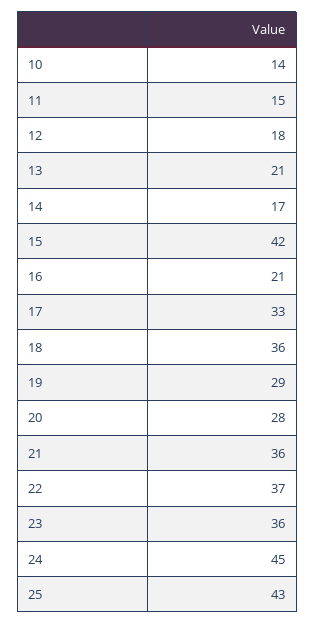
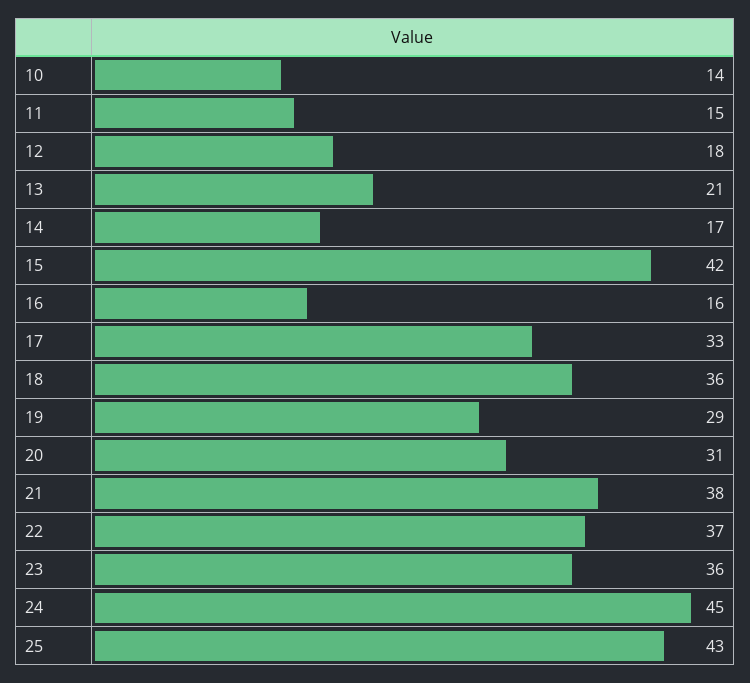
  {
    "10": 14,
    "11": 15,
    "12": 18,
    "13": 21,
    "14": 17,
    "15": 42,
-   "16": 21,
+   "16": 16,
    "17": 33,
    "18": 36,
    "19": 29,
-   "20": 28,
+   "20": 31,
-   "21": 36,
+   "21": 38,
    "22": 37,
    "23": 36,
    "24": 45,
    "25": 43
  }

